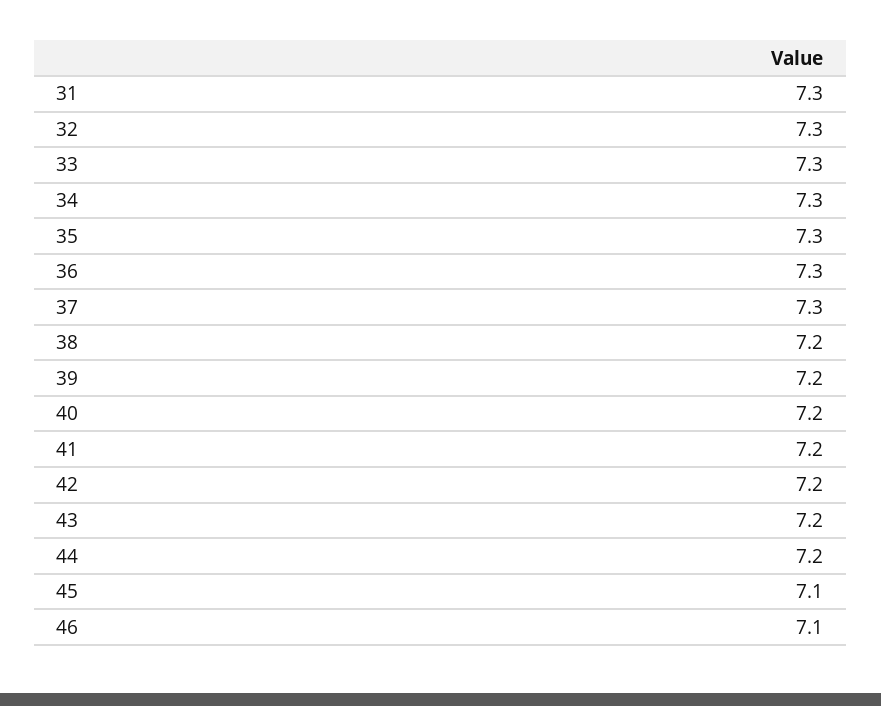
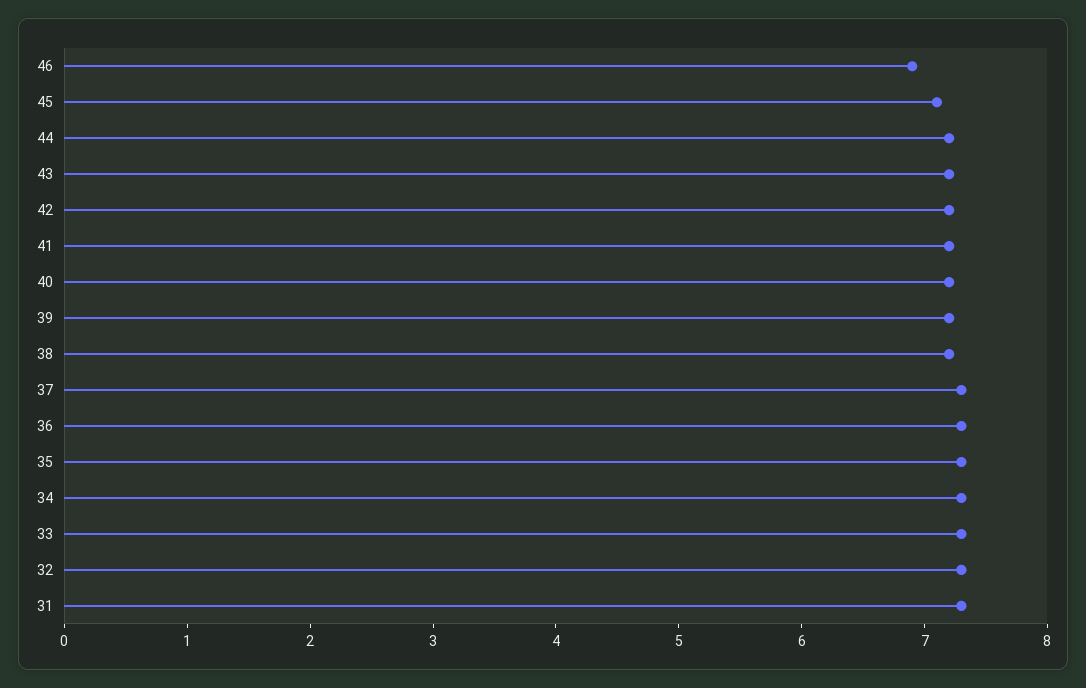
  {
    "31": 7.3,
    "32": 7.3,
    "33": 7.3,
    "34": 7.3,
    "35": 7.3,
    "36": 7.3,
    "37": 7.3,
    "38": 7.2,
    "39": 7.2,
    "40": 7.2,
    "41": 7.2,
    "42": 7.2,
    "43": 7.2,
    "44": 7.2,
    "45": 7.1,
-   "46": 7.1
+   "46": 6.9
  }

